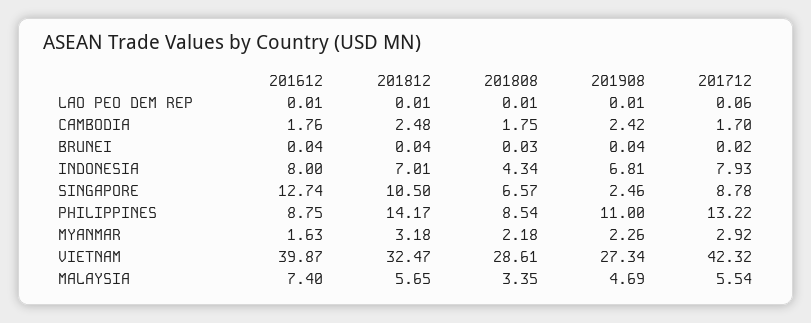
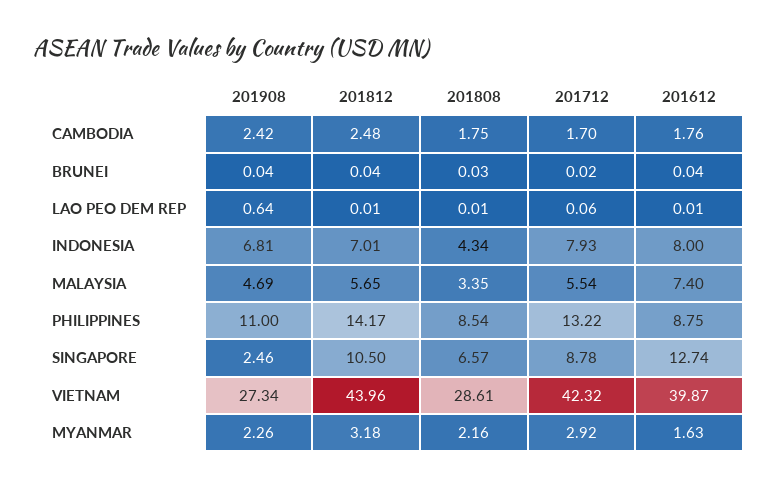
  {
    "201612": {
      "LAO PEO DEM REP": 0.01,
      "CAMBODIA": 1.76,
      "BRUNEI": 0.04,
      "INDONESIA": 8,
      "SINGAPORE": 12.74,
      "PHILIPPINES": 8.75,
      "MYANMAR": 1.63,
      "VIETNAM": 39.87,
      "MALAYSIA": 7.4
    },
    "201812": {
      "LAO PEO DEM REP": 0.01,
      "CAMBODIA": 2.48,
      "BRUNEI": 0.04,
      "INDONESIA": 7.01,
      "SINGAPORE": 10.5,
      "PHILIPPINES": 14.17,
      "MYANMAR": 3.18,
-     "VIETNAM": 32.47,
+     "VIETNAM": 43.96,
      "MALAYSIA": 5.65
    },
    "201808": {
      "LAO PEO DEM REP": 0.01,
      "CAMBODIA": 1.75,
      "BRUNEI": 0.03,
      "INDONESIA": 4.34,
      "SINGAPORE": 6.57,
      "PHILIPPINES": 8.54,
-     "MYANMAR": 2.18,
+     "MYANMAR": 2.16,
      "VIETNAM": 28.61,
      "MALAYSIA": 3.35
    },
    "201908": {
-     "LAO PEO DEM REP": 0.01,
+     "LAO PEO DEM REP": 0.64,
      "CAMBODIA": 2.42,
      "BRUNEI": 0.04,
      "INDONESIA": 6.81,
      "SINGAPORE": 2.46,
      "PHILIPPINES": 11,
      "MYANMAR": 2.26,
      "VIETNAM": 27.34,
      "MALAYSIA": 4.69
    },
    "201712": {
      "LAO PEO DEM REP": 0.06,
      "CAMBODIA": 1.7,
      "BRUNEI": 0.02,
      "INDONESIA": 7.93,
      "SINGAPORE": 8.78,
      "PHILIPPINES": 13.22,
      "MYANMAR": 2.92,
      "VIETNAM": 42.32,
      "MALAYSIA": 5.54
    }
  }

